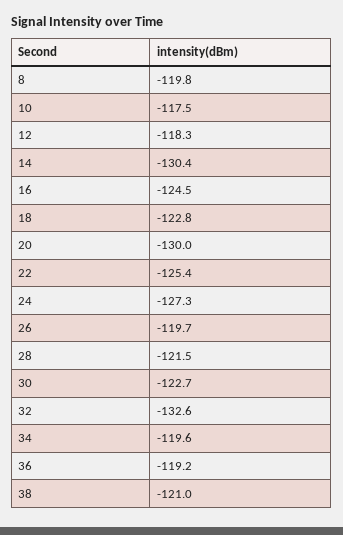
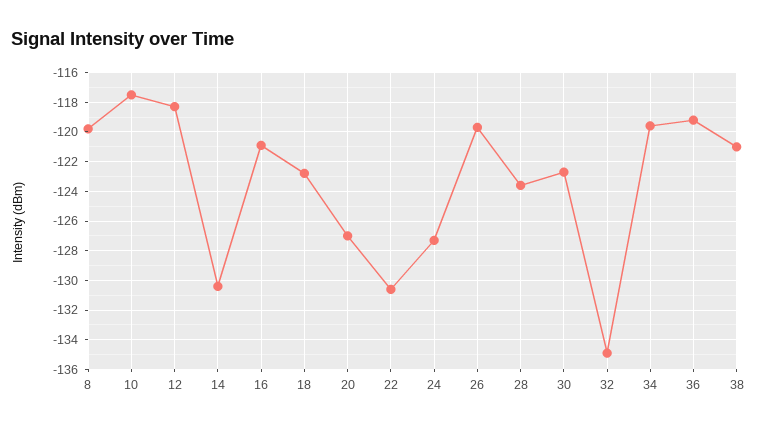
  {
    "8": -119.8,
    "10": -117.5,
    "12": -118.3,
    "14": -130.4,
-   "16": -124.5,
+   "16": -121,
    "18": -122.8,
-   "20": -130,
+   "20": -127,
-   "22": -125.4,
+   "22": -130.5,
    "24": -127.3,
    "26": -119.7,
-   "28": -121.5,
+   "28": -123.5,
    "30": -122.7,
-   "32": -132.6,
+   "32": -135,
    "34": -119.6,
    "36": -119.2,
    "38": -121
  }

